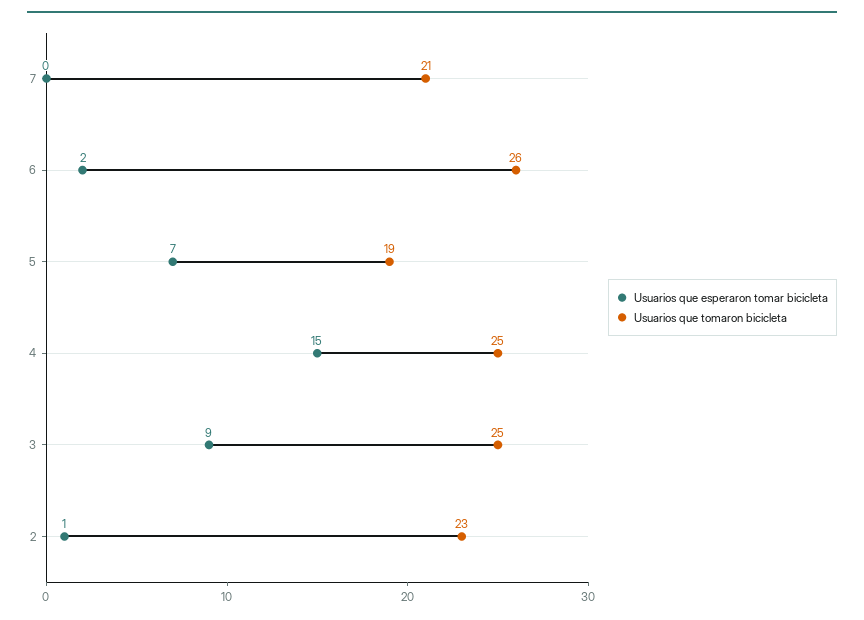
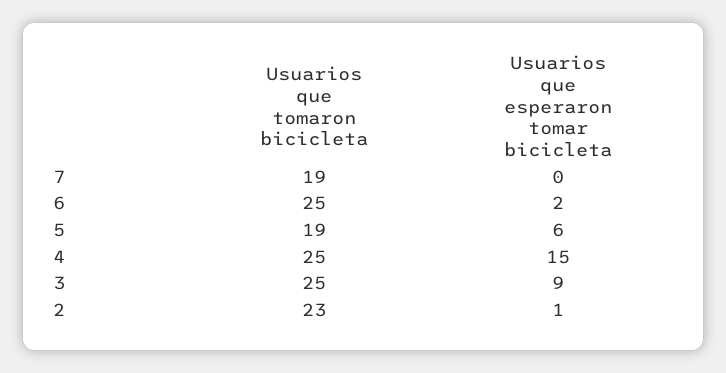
  {
    "Usuarios que esperaron tomar bicicleta": {
      "7": 0,
      "6": 2,
-     "5": 7,
+     "5": 6,
      "4": 15,
      "3": 9,
      "2": 1
    },
    "Usuarios que tomaron bicicleta": {
-     "7": 21,
+     "7": 19,
-     "6": 26,
+     "6": 25,
      "5": 19,
      "4": 25,
      "3": 25,
      "2": 23
    }
  }

